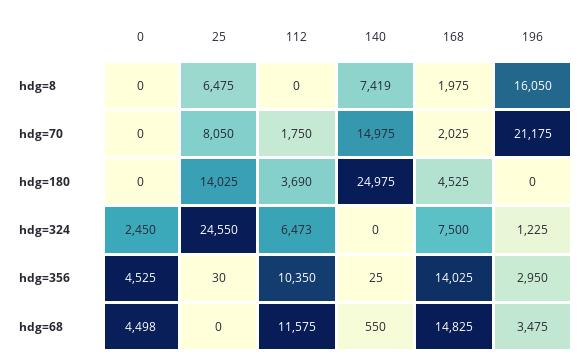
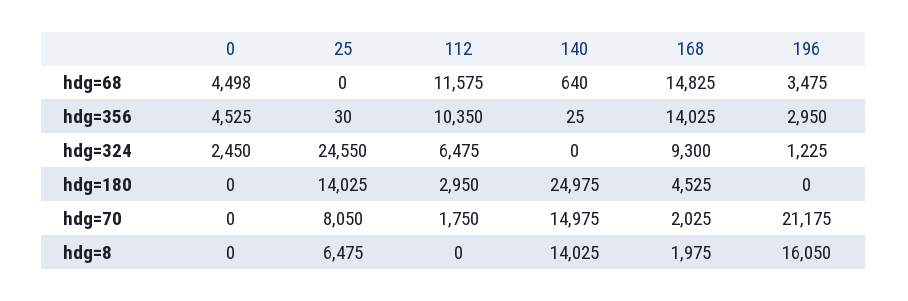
  {
    "0": {
      "hdg=8": 0,
      "hdg=70": 0,
      "hdg=180": 0,
      "hdg=324": 2450,
      "hdg=356": 4525,
      "hdg=68": 4498
    },
    "25": {
      "hdg=8": 6475,
      "hdg=70": 8050,
      "hdg=180": 14025,
      "hdg=324": 24550,
      "hdg=356": 30,
      "hdg=68": 0
    },
    "112": {
      "hdg=8": 0,
      "hdg=70": 1750,
-     "hdg=180": 3690,
+     "hdg=180": 2950,
-     "hdg=324": 6473,
+     "hdg=324": 6475,
      "hdg=356": 10350,
      "hdg=68": 11575
    },
    "140": {
-     "hdg=8": 7419,
+     "hdg=8": 14025,
      "hdg=70": 14975,
      "hdg=180": 24975,
      "hdg=324": 0,
      "hdg=356": 25,
-     "hdg=68": 550
+     "hdg=68": 640
    },
    "168": {
      "hdg=8": 1975,
      "hdg=70": 2025,
      "hdg=180": 4525,
-     "hdg=324": 7500,
+     "hdg=324": 9300,
      "hdg=356": 14025,
      "hdg=68": 14825
    },
    "196": {
      "hdg=8": 16050,
      "hdg=70": 21175,
      "hdg=180": 0,
      "hdg=324": 1225,
      "hdg=356": 2950,
      "hdg=68": 3475
    }
  }

